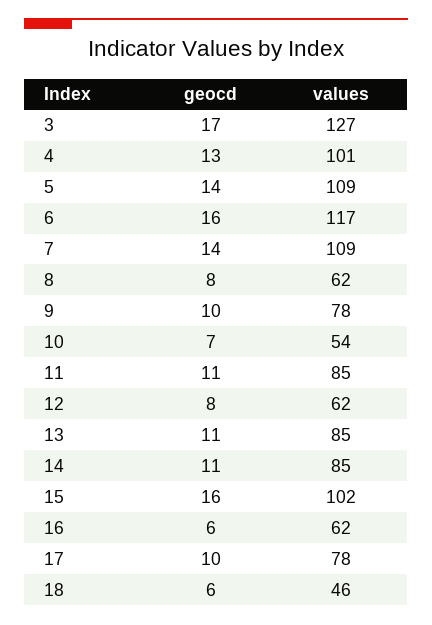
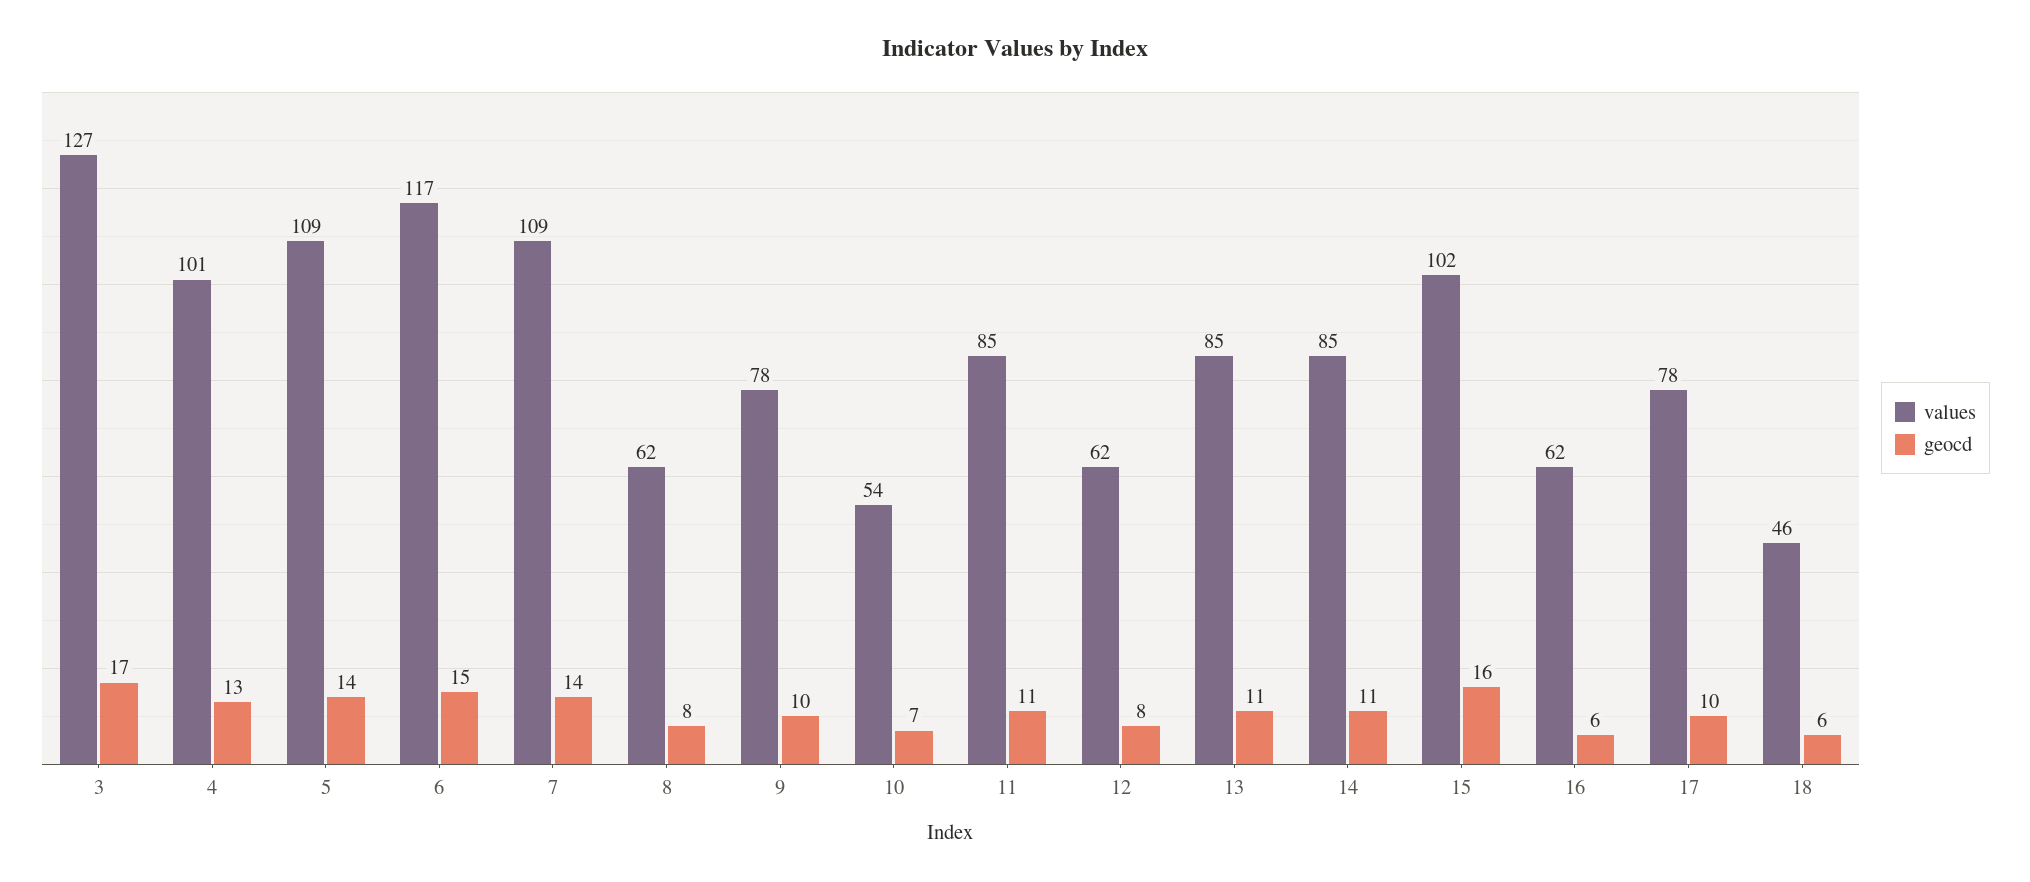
  {
    "geocd": {
      "3": 17,
      "4": 13,
      "5": 14,
-     "6": 16,
+     "6": 15,
      "7": 14,
      "8": 8,
      "9": 10,
      "10": 7,
      "11": 11,
      "12": 8,
      "13": 11,
      "14": 11,
      "15": 16,
      "16": 6,
      "17": 10,
      "18": 6
    },
    "values": {
      "3": 127,
      "4": 101,
      "5": 109,
      "6": 117,
      "7": 109,
      "8": 62,
      "9": 78,
      "10": 54,
      "11": 85,
      "12": 62,
      "13": 85,
      "14": 85,
      "15": 102,
      "16": 62,
      "17": 78,
      "18": 46
    }
  }

